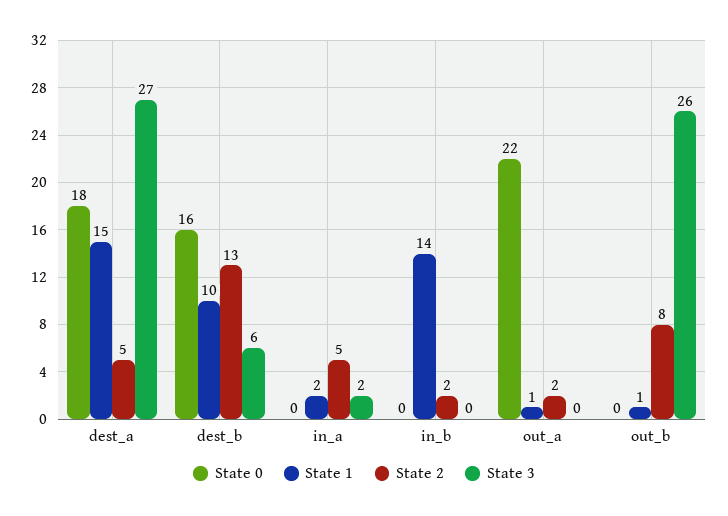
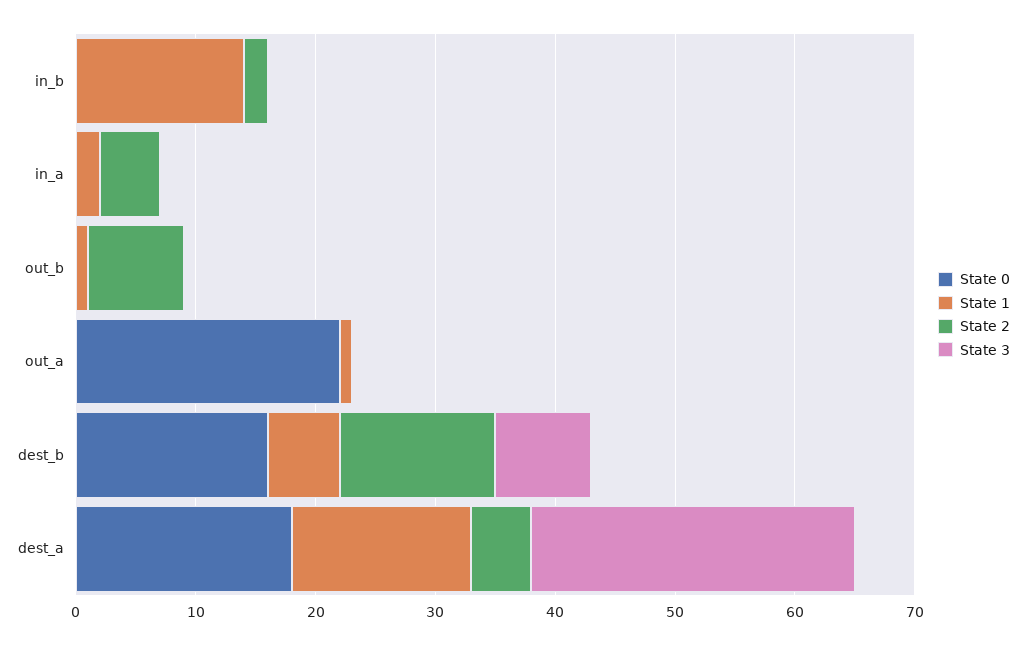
  {
    "State 0": {
      "dest_a": 18,
      "dest_b": 16,
      "in_a": 0,
      "in_b": 0,
      "out_a": 22,
      "out_b": 0
    },
    "State 1": {
      "dest_a": 15,
-     "dest_b": 10,
+     "dest_b": 6,
      "in_a": 2,
      "in_b": 14,
      "out_a": 1,
      "out_b": 1
    },
    "State 2": {
      "dest_a": 5,
      "dest_b": 13,
      "in_a": 5,
      "in_b": 2,
-     "out_a": 2,
+     "out_a": 0,
      "out_b": 8
    },
    "State 3": {
      "dest_a": 27,
-     "dest_b": 6,
+     "dest_b": 8,
-     "in_a": 2,
+     "in_a": 0,
      "in_b": 0,
      "out_a": 0,
-     "out_b": 26
+     "out_b": 0
    }
  }

